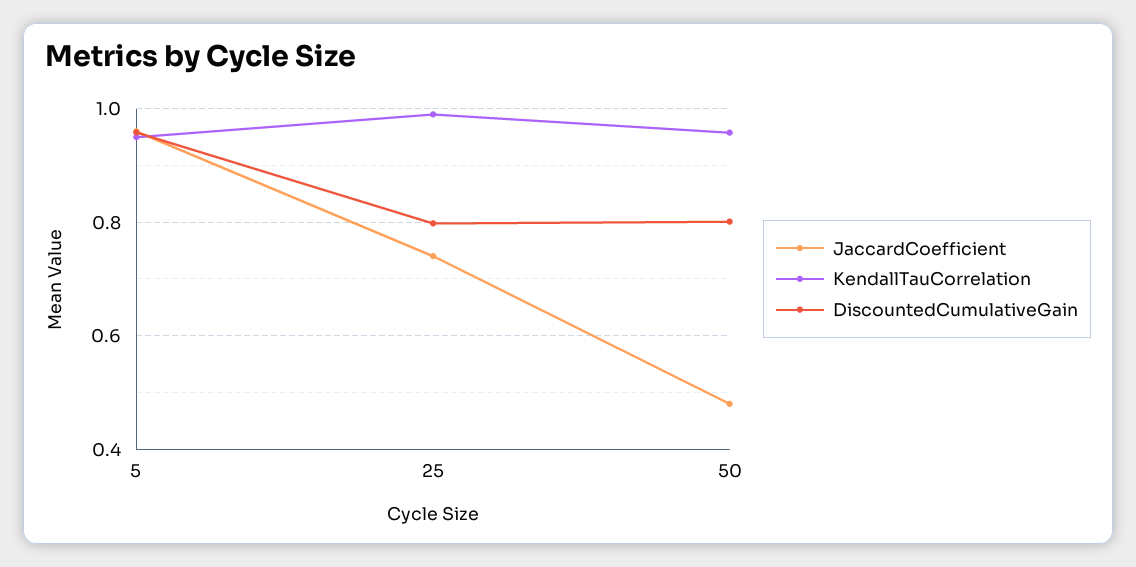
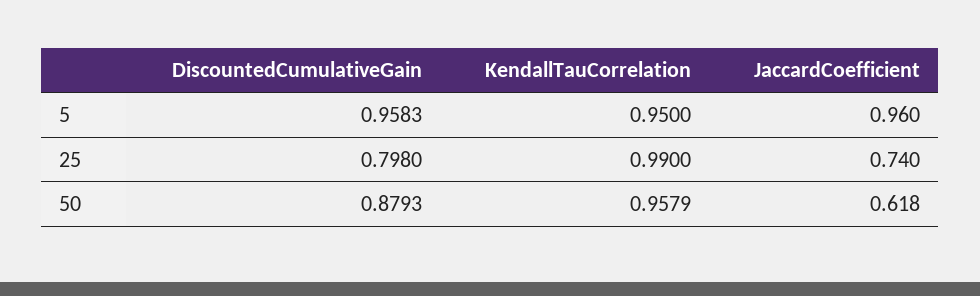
  {
    "JaccardCoefficient": {
      "5": 0.96,
      "25": 0.74,
-     "50": 0.48
+     "50": 0.618
    },
    "KendallTauCorrelation": {
      "5": 0.95,
      "25": 0.99,
      "50": 0.9579
    },
    "DiscountedCumulativeGain": {
      "5": 0.9583,
      "25": 0.798,
-     "50": 0.8
+     "50": 0.8793
    }
  }

